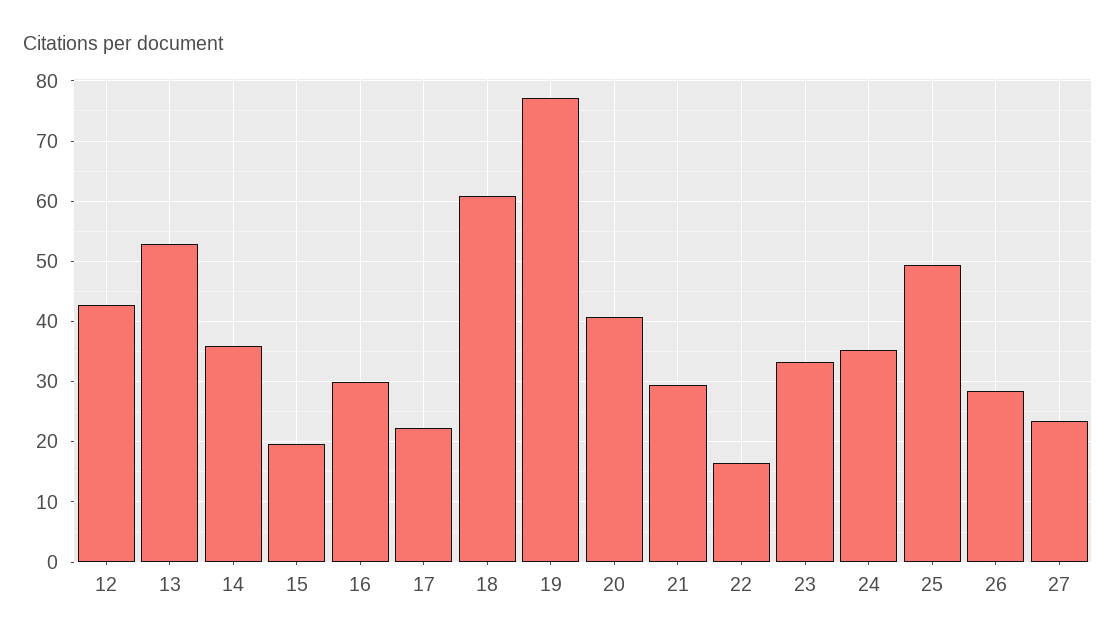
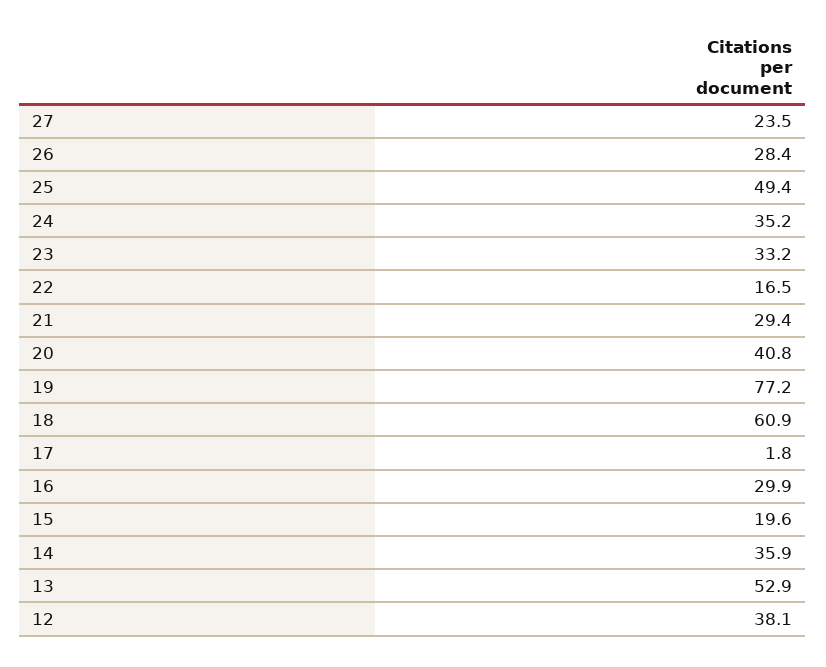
  {
-   "12": 43,
+   "12": 38.1,
    "13": 52.9,
    "14": 35.9,
    "15": 19.6,
    "16": 29.9,
-   "17": 22,
+   "17": 1.8,
    "18": 60.9,
    "19": 77.2,
    "20": 40.8,
    "21": 29.4,
    "22": 16.5,
    "23": 33.2,
    "24": 35.2,
    "25": 49.4,
    "26": 28.4,
    "27": 23.5
  }

